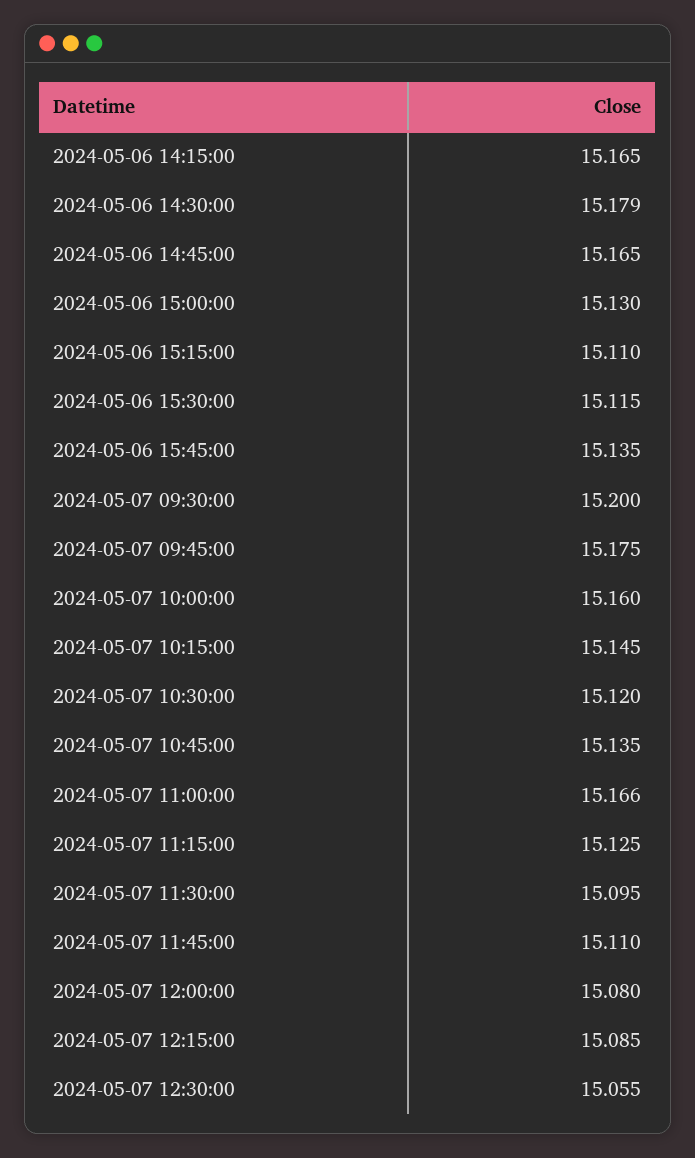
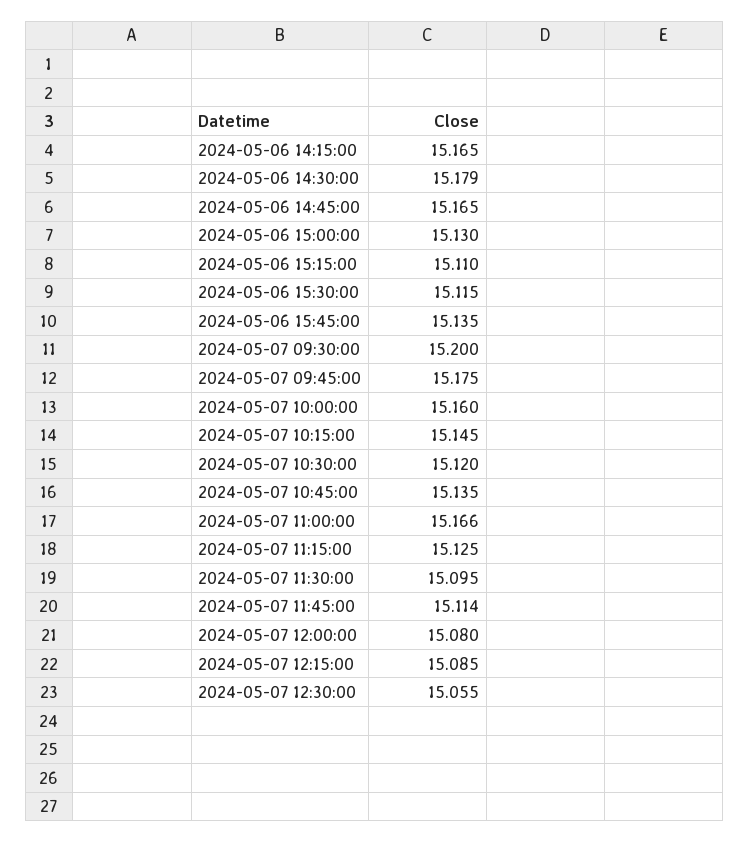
  {
    "2024-05-06 14:15:00": 15.165,
    "2024-05-06 14:30:00": 15.179,
    "2024-05-06 14:45:00": 15.165,
    "2024-05-06 15:00:00": 15.13,
    "2024-05-06 15:15:00": 15.11,
    "2024-05-06 15:30:00": 15.115,
    "2024-05-06 15:45:00": 15.135,
    "2024-05-07 09:30:00": 15.2,
    "2024-05-07 09:45:00": 15.175,
    "2024-05-07 10:00:00": 15.16,
    "2024-05-07 10:15:00": 15.145,
    "2024-05-07 10:30:00": 15.12,
    "2024-05-07 10:45:00": 15.135,
    "2024-05-07 11:00:00": 15.166,
    "2024-05-07 11:15:00": 15.125,
    "2024-05-07 11:30:00": 15.095,
-   "2024-05-07 11:45:00": 15.11,
+   "2024-05-07 11:45:00": 15.114,
    "2024-05-07 12:00:00": 15.08,
    "2024-05-07 12:15:00": 15.085,
    "2024-05-07 12:30:00": 15.055
  }

